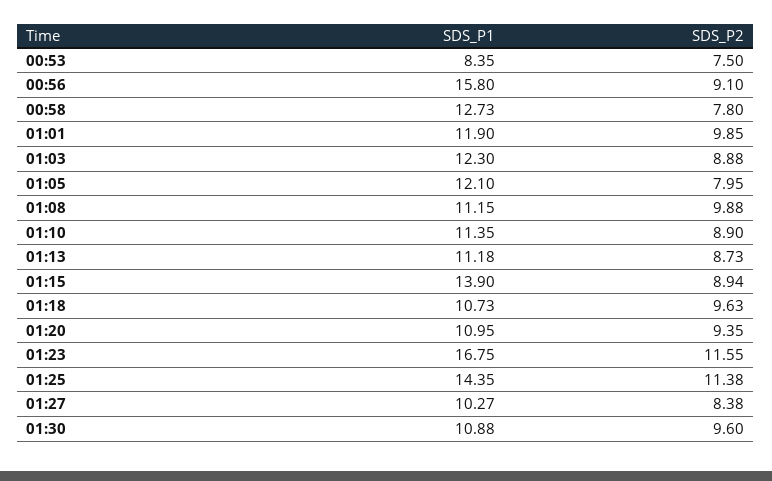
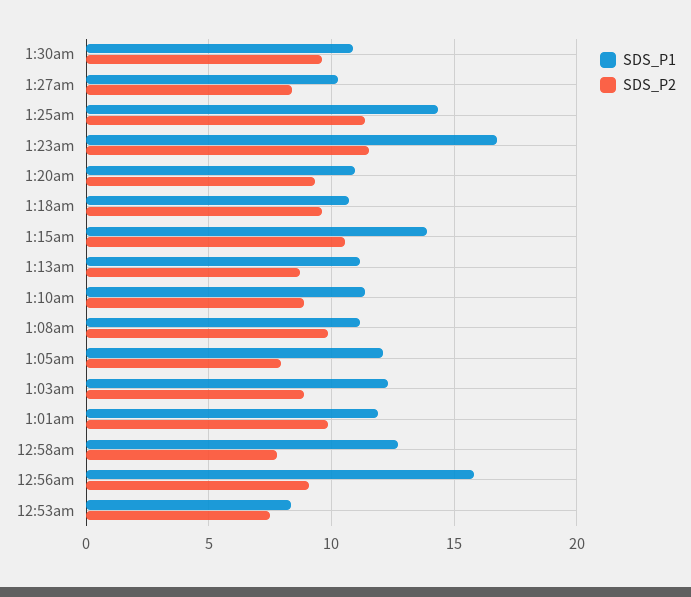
  {
    "SDS_P1": {
      "00:53": 8.35,
      "00:56": 15.8,
      "00:58": 12.73,
      "01:01": 11.9,
      "01:03": 12.3,
      "01:05": 12.1,
      "01:08": 11.15,
      "01:10": 11.35,
      "01:13": 11.18,
      "01:15": 13.9,
      "01:18": 10.73,
      "01:20": 10.95,
      "01:23": 16.75,
      "01:25": 14.35,
      "01:27": 10.27,
      "01:30": 10.88
    },
    "SDS_P2": {
      "00:53": 7.5,
      "00:56": 9.1,
      "00:58": 7.8,
      "01:01": 9.85,
      "01:03": 8.88,
      "01:05": 7.95,
      "01:08": 9.88,
      "01:10": 8.9,
      "01:13": 8.73,
-     "01:15": 8.94,
+     "01:15": 10.5,
      "01:18": 9.63,
      "01:20": 9.35,
      "01:23": 11.55,
      "01:25": 11.38,
      "01:27": 8.38,
      "01:30": 9.6
    }
  }

